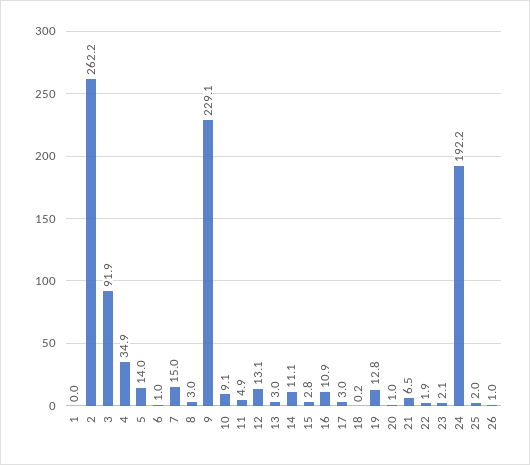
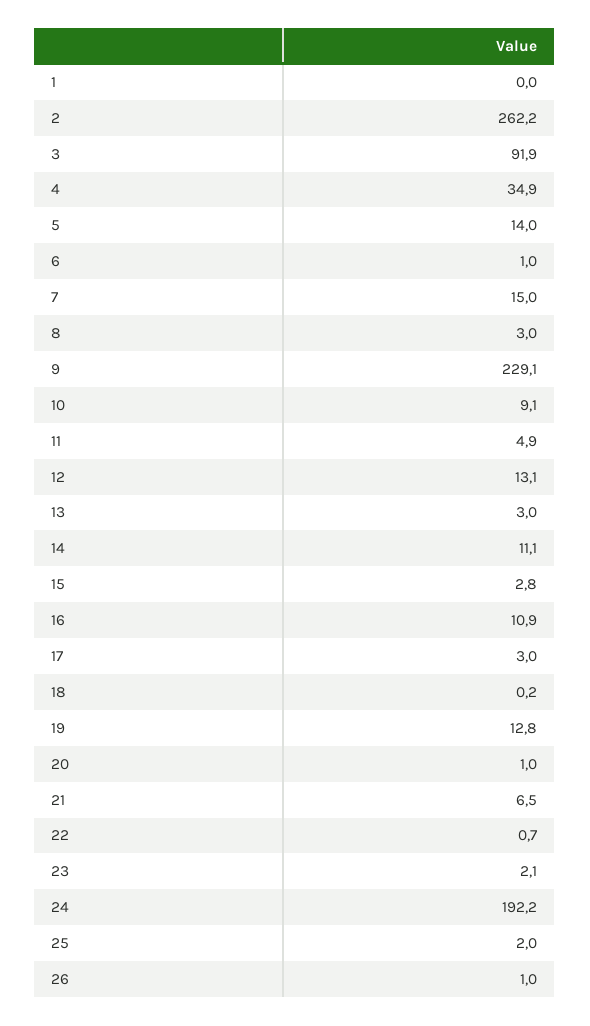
  {
    "1": 0,
    "2": 262.2,
    "3": 91.9,
    "4": 34.9,
    "5": 14,
    "6": 1,
    "7": 15,
    "8": 3,
    "9": 229.1,
    "10": 9.1,
    "11": 4.9,
    "12": 13.1,
    "13": 3,
    "14": 11.1,
    "15": 2.8,
    "16": 10.9,
    "17": 3,
    "18": 0.2,
    "19": 12.8,
    "20": 1,
    "21": 6.5,
-   "22": 1.9,
+   "22": 0.7,
    "23": 2.1,
    "24": 192.2,
    "25": 2,
    "26": 1
  }

